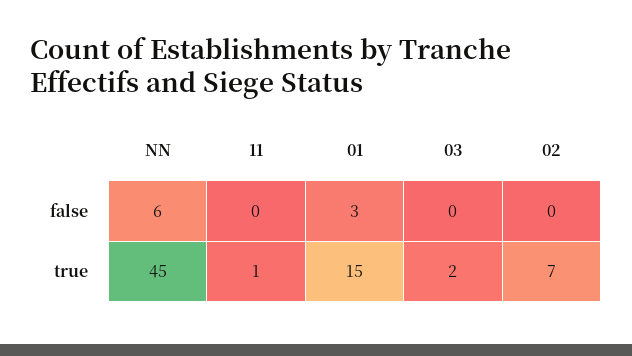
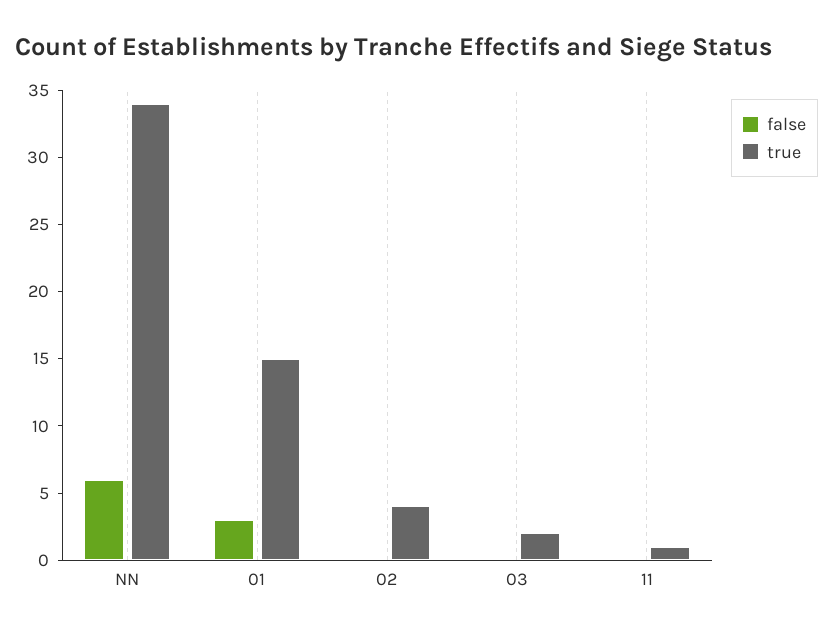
  {
    "false": {
      "NN": 6,
      "11": 0,
      "01": 3,
      "03": 0,
      "02": 0
    },
    "true": {
-     "NN": 45,
+     "NN": 34,
      "11": 1,
      "01": 15,
      "03": 2,
-     "02": 7
+     "02": 4
    }
  }

